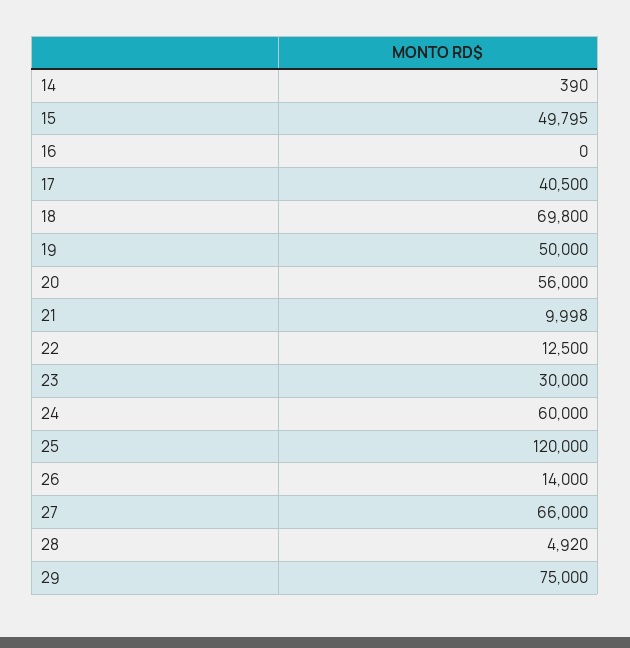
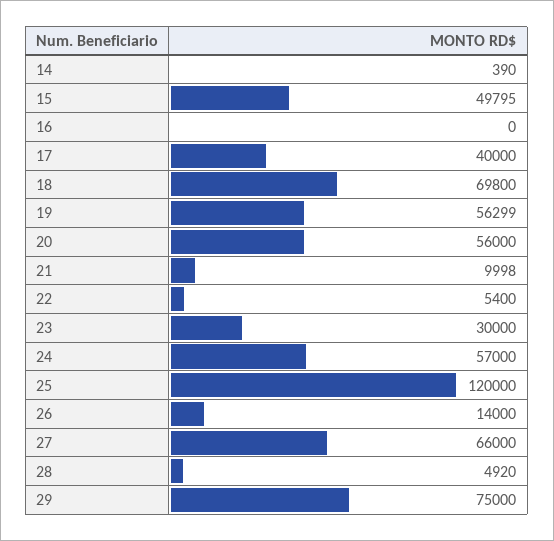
  {
    "14": 390,
    "15": 49795,
    "16": 0,
-   "17": 40500,
+   "17": 40000,
    "18": 69800,
-   "19": 50000,
+   "19": 56299,
    "20": 56000,
    "21": 9998,
-   "22": 12500,
+   "22": 5400,
    "23": 30000,
-   "24": 60000,
+   "24": 57000,
    "25": 120000,
    "26": 14000,
    "27": 66000,
    "28": 4920,
    "29": 75000
  }

